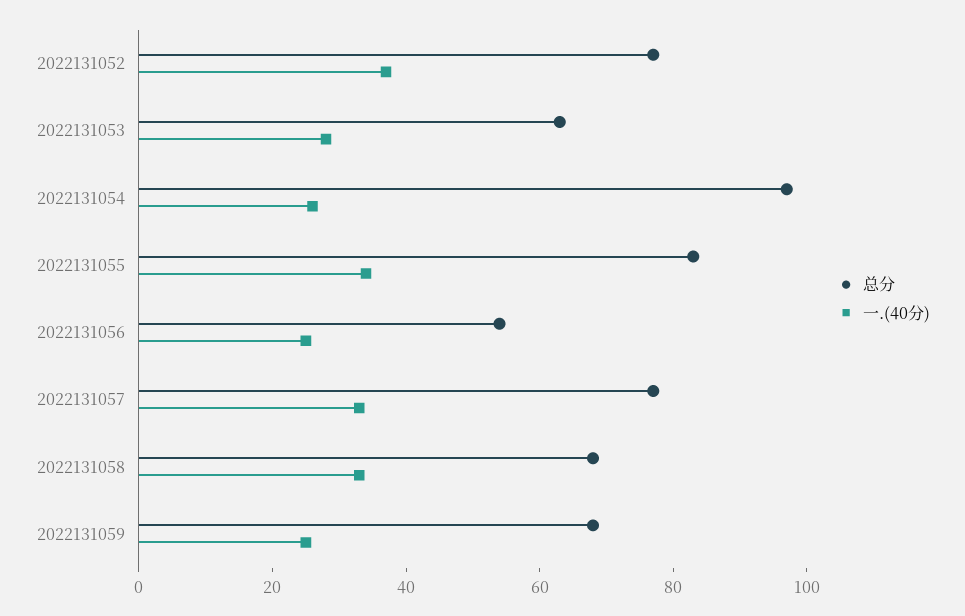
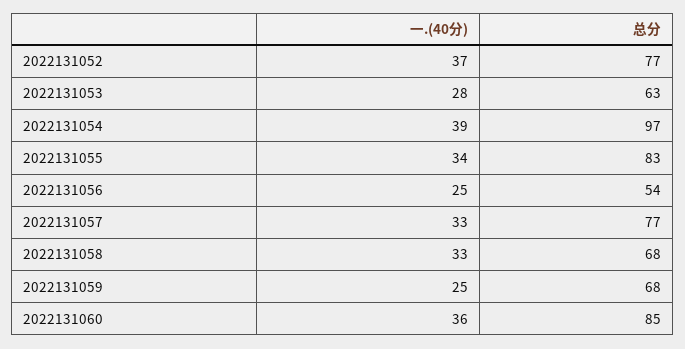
  {
    "总分": {
      "2022131052": 77,
      "2022131053": 63,
      "2022131054": 97,
      "2022131055": 83,
      "2022131056": 54,
      "2022131057": 77,
      "2022131058": 68,
-     "2022131059": 68
+     "2022131059": 68,
+     "2022131060": 85
    },
    "一.(40分)": {
      "2022131052": 37,
      "2022131053": 28,
-     "2022131054": 25,
+     "2022131054": 39,
      "2022131055": 34,
      "2022131056": 25,
      "2022131057": 33,
      "2022131058": 33,
-     "2022131059": 25
+     "2022131059": 25,
+     "2022131060": 36
    }
  }

